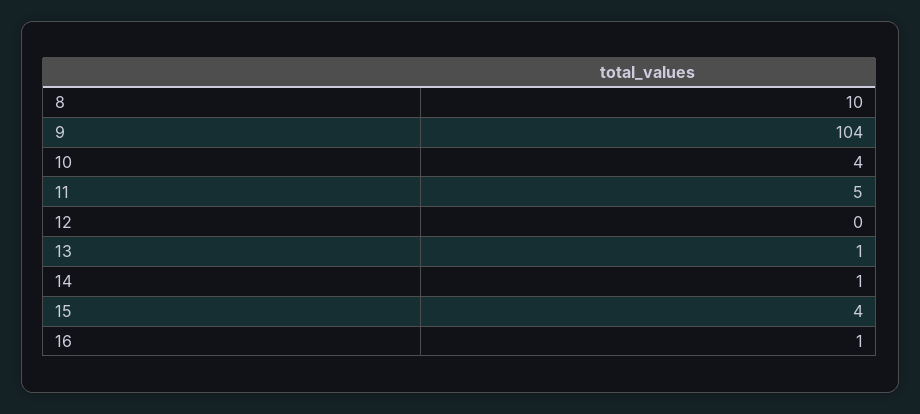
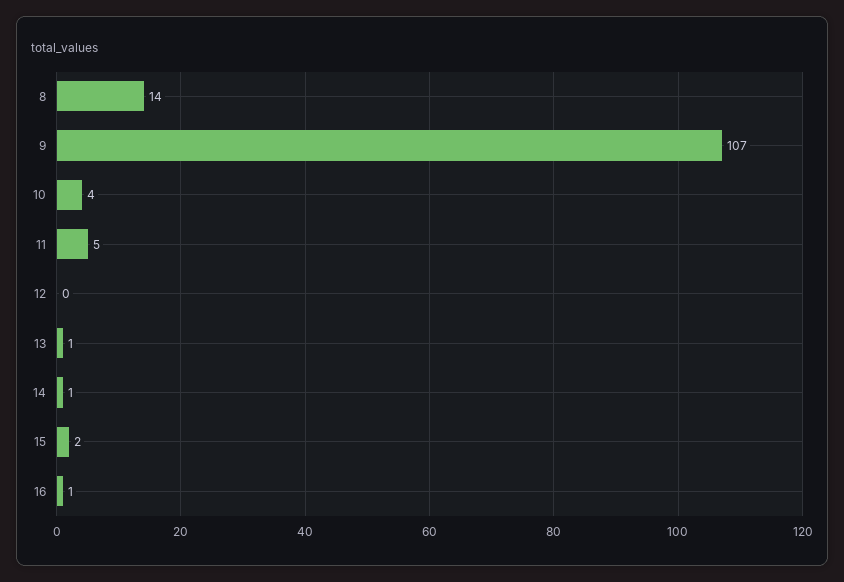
  {
-   "8": 10,
+   "8": 14,
-   "9": 104,
+   "9": 107,
    "10": 4,
    "11": 5,
    "12": 0,
    "13": 1,
    "14": 1,
-   "15": 4,
+   "15": 2,
    "16": 1
  }

